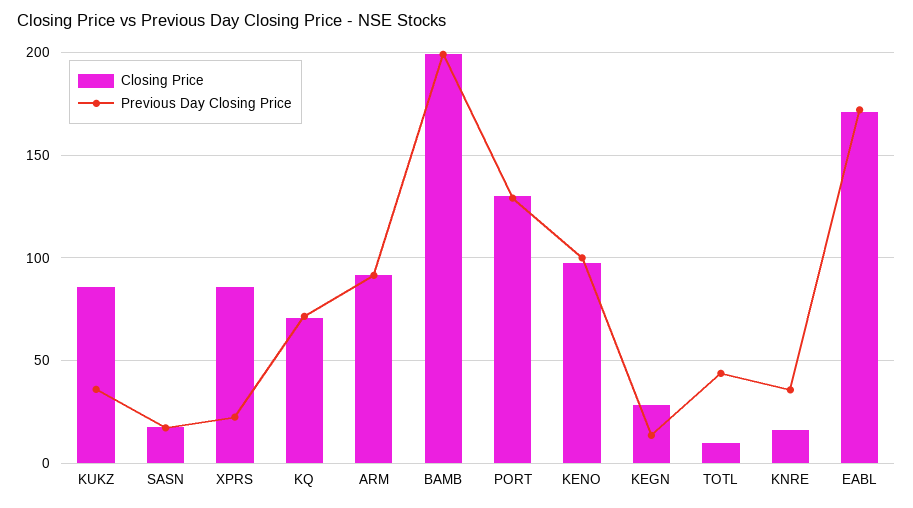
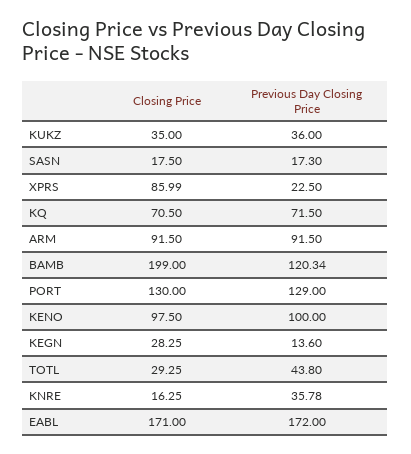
  {
    "Closing Price": {
-     "KUKZ": 85,
+     "KUKZ": 35,
      "SASN": 17.5,
      "XPRS": 85.99,
      "KQ": 70.5,
      "ARM": 91.5,
      "BAMB": 199,
      "PORT": 130,
      "KENO": 97.5,
      "KEGN": 28.25,
-     "TOTL": 10,
+     "TOTL": 29.25,
      "KNRE": 16.25,
      "EABL": 171
    },
    "Previous Day Closing Price": {
      "KUKZ": 36,
      "SASN": 17.3,
      "XPRS": 22.5,
      "KQ": 71.5,
      "ARM": 91.5,
-     "BAMB": 200,
+     "BAMB": 120.34,
      "PORT": 129,
      "KENO": 100,
      "KEGN": 13.6,
      "TOTL": 43.8,
      "KNRE": 35.78,
      "EABL": 172
    }
  }

